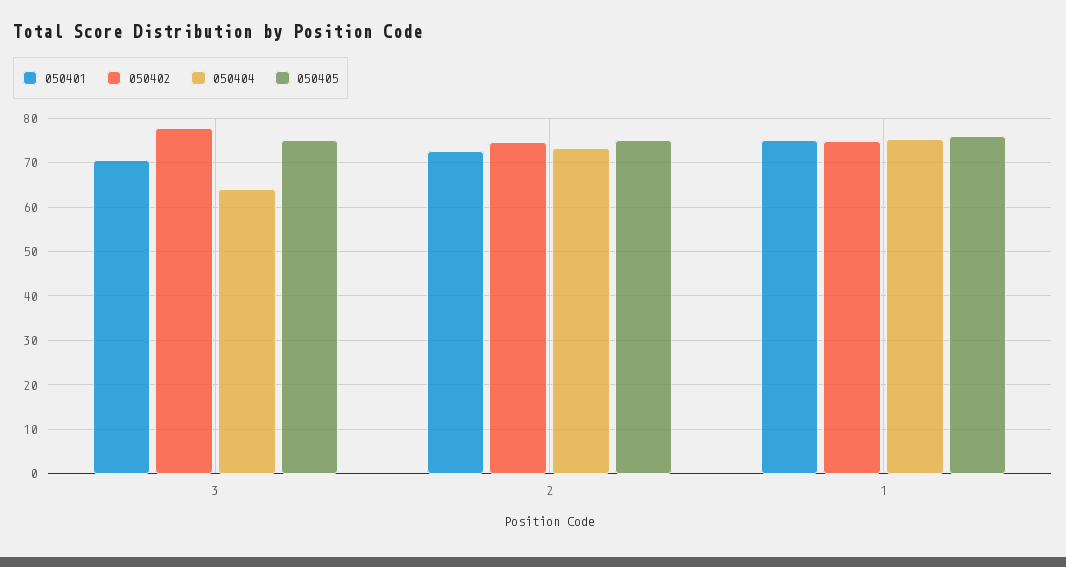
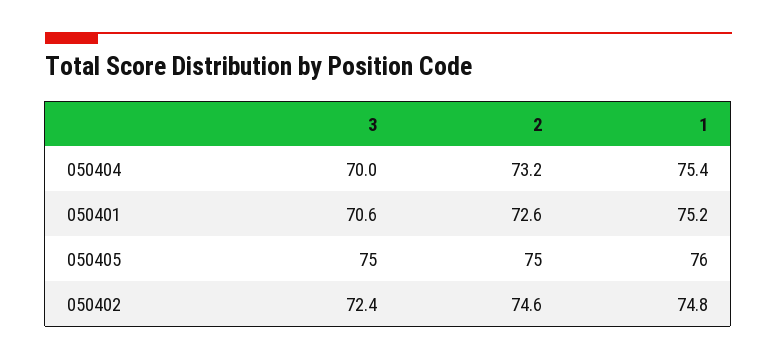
  {
    "050401": {
      "3": 70.6,
      "2": 72.6,
      "1": 75.2
    },
    "050402": {
-     "3": 78,
+     "3": 72.4,
      "2": 74.6,
      "1": 74.8
    },
    "050404": {
-     "3": 64,
+     "3": 70,
      "2": 73.2,
      "1": 75.4
    },
    "050405": {
      "3": 75,
      "2": 75,
      "1": 76
    }
  }

